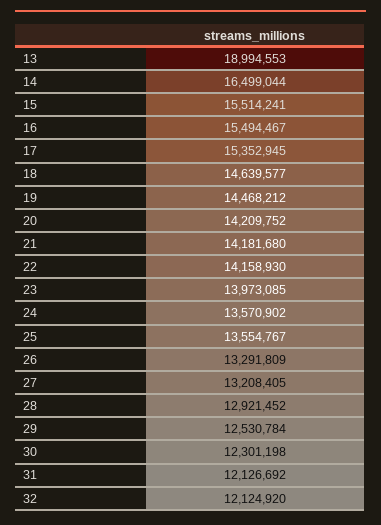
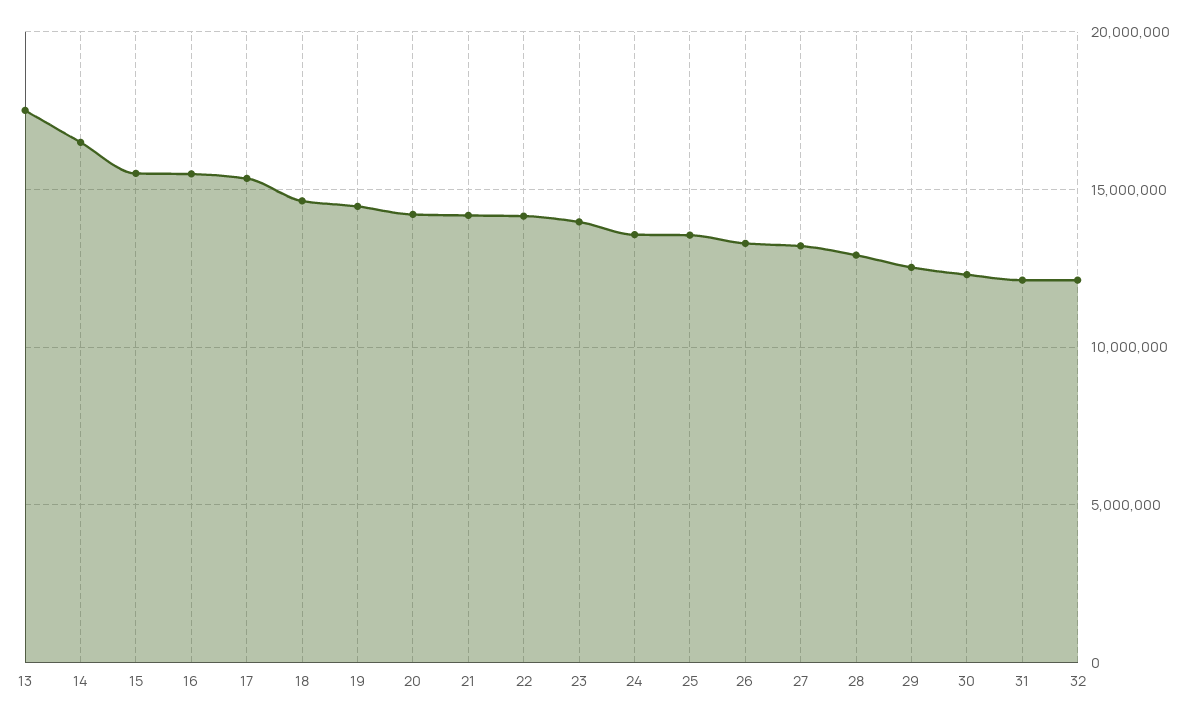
  {
-   "13": 18994553,
+   "13": 17500000,
    "14": 16499044,
    "15": 15514241,
    "16": 15494467,
    "17": 15352945,
    "18": 14639577,
    "19": 14468212,
    "20": 14209752,
    "21": 14181680,
    "22": 14158930,
    "23": 13973085,
    "24": 13570902,
    "25": 13554767,
    "26": 13291809,
    "27": 13208405,
    "28": 12921452,
    "29": 12530784,
    "30": 12301198,
    "31": 12126692,
    "32": 12124920
  }

